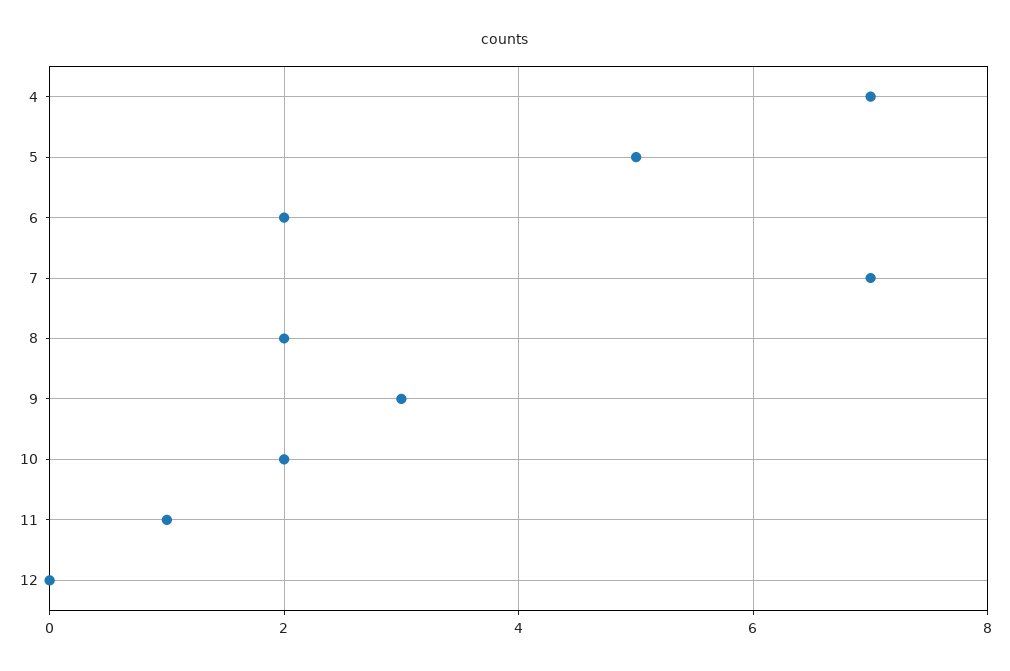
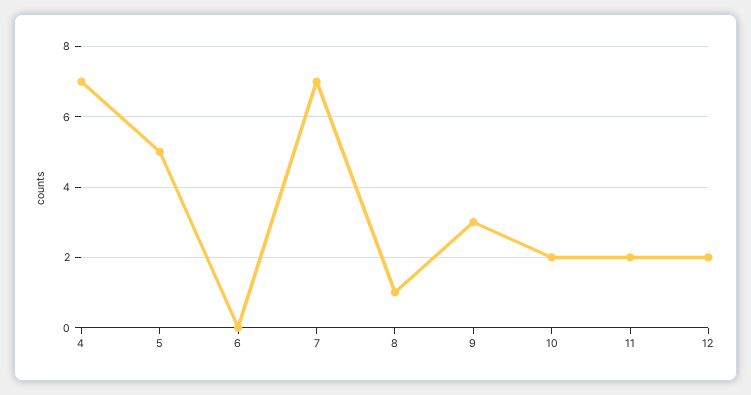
  {
    "4": 7,
    "5": 5,
-   "6": 2,
+   "6": 0,
    "7": 7,
-   "8": 2,
+   "8": 1,
    "9": 3,
    "10": 2,
-   "11": 1,
+   "11": 2,
-   "12": 0
+   "12": 2
  }

